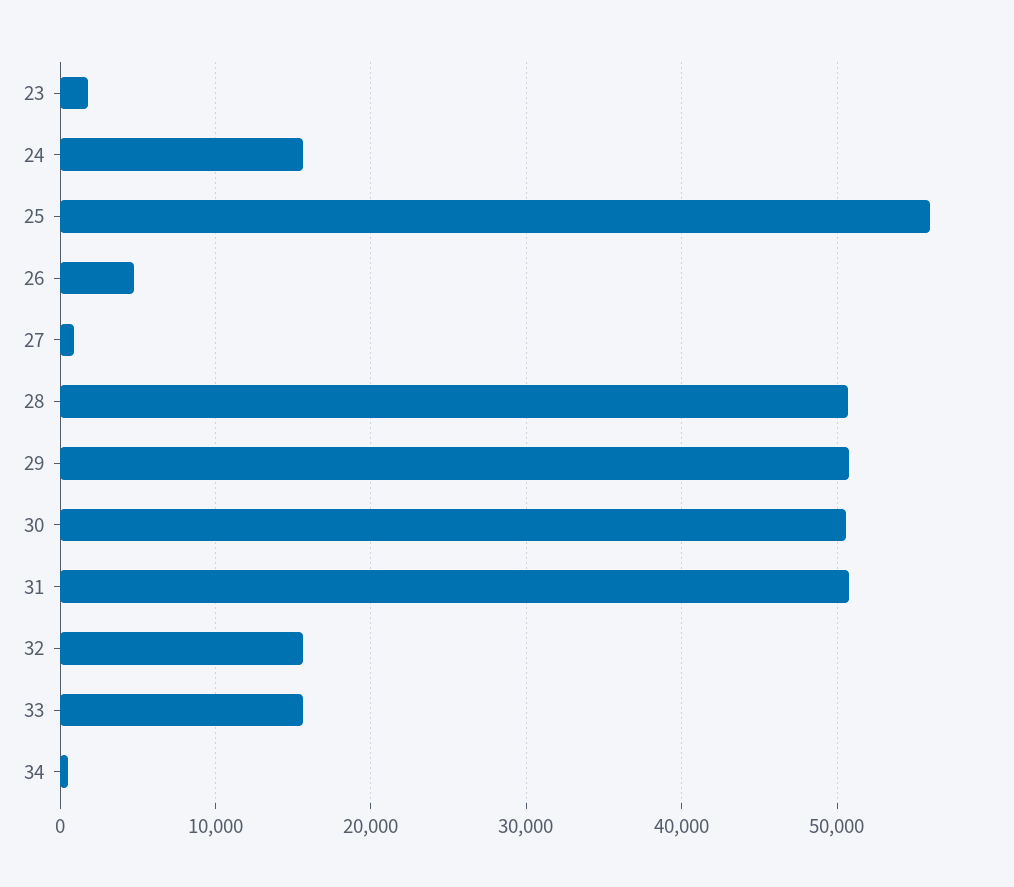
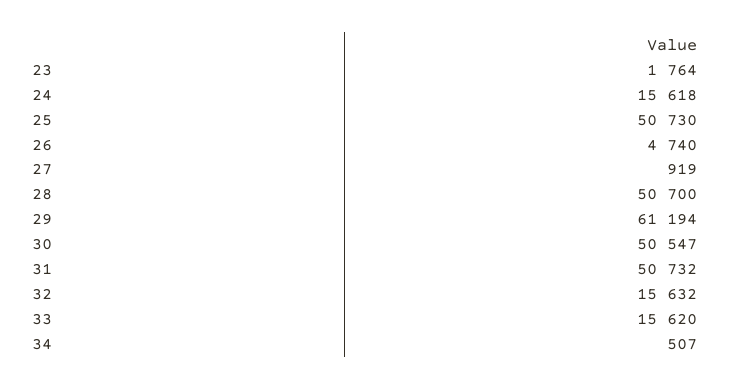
  {
    "23": 1764,
    "24": 15618,
-   "25": 56000,
+   "25": 50730,
    "26": 4740,
    "27": 919,
    "28": 50700,
-   "29": 51000,
+   "29": 61194,
    "30": 50547,
    "31": 50732,
    "32": 15632,
    "33": 15620,
    "34": 507
  }

